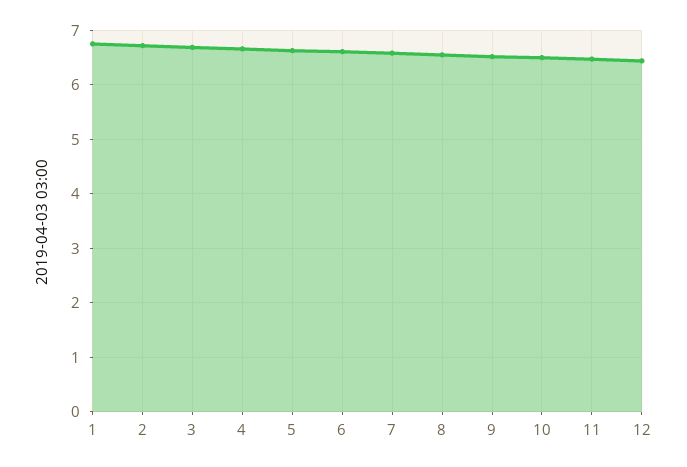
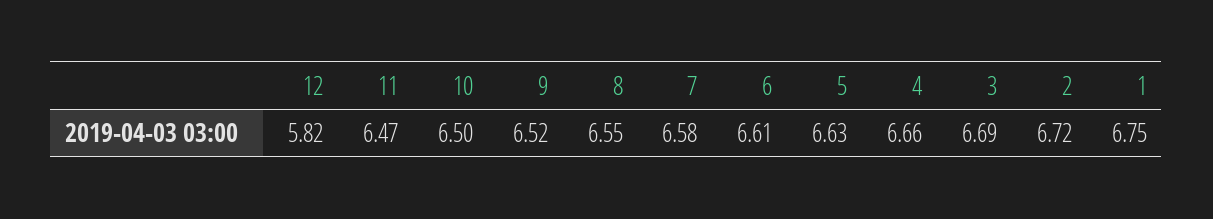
  {
    "1": 6.75,
    "2": 6.72,
    "3": 6.69,
    "4": 6.66,
    "5": 6.63,
    "6": 6.61,
    "7": 6.58,
    "8": 6.55,
    "9": 6.52,
    "10": 6.5,
    "11": 6.47,
-   "12": 6.4
+   "12": 5.82
  }

